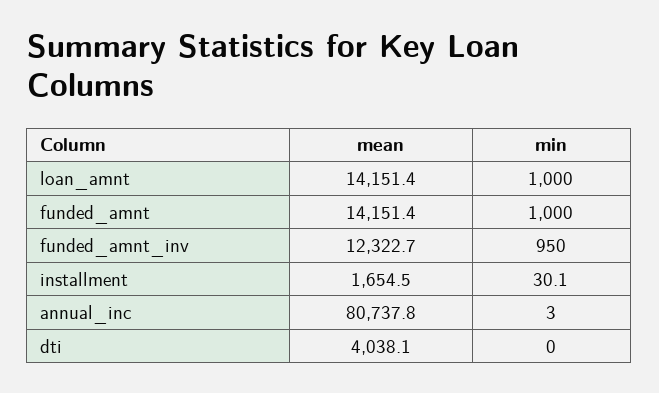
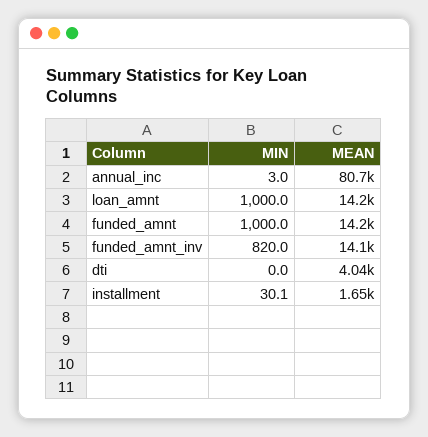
  {
    "mean": {
      "loan_amnt": 14151.4,
      "funded_amnt": 14151.4,
-     "funded_amnt_inv": 12322.7,
+     "funded_amnt_inv": 14100,
      "installment": 1654.5,
      "annual_inc": 80737.8,
      "dti": 4038.1
    },
    "min": {
      "loan_amnt": 1000,
      "funded_amnt": 1000,
-     "funded_amnt_inv": 950,
+     "funded_amnt_inv": 820,
      "installment": 30.1,
      "annual_inc": 3,
      "dti": 0
    }
  }

